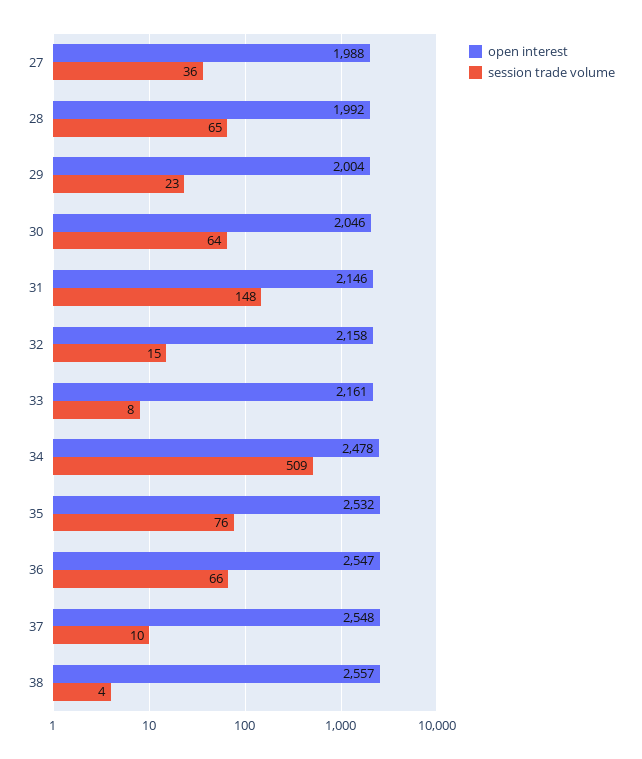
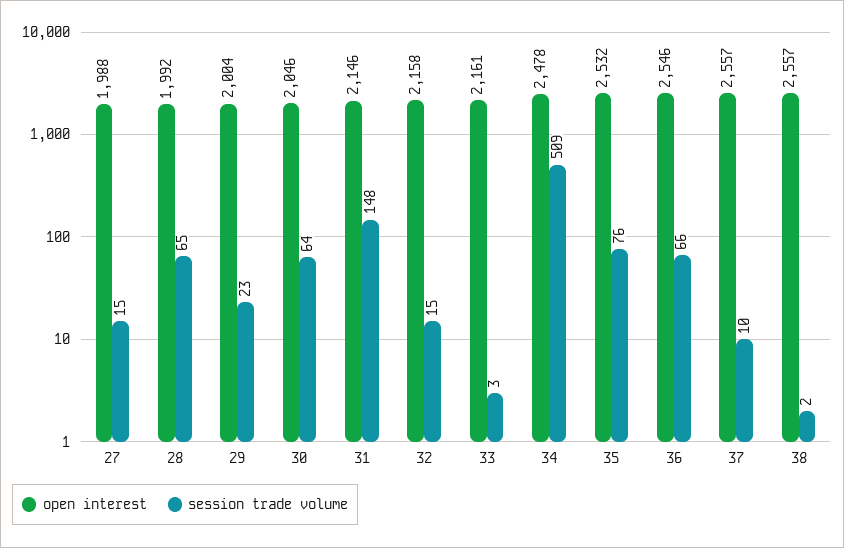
  {
    "open interest": {
      "27": 1988,
      "28": 1992,
      "29": 2004,
      "30": 2046,
      "31": 2146,
      "32": 2158,
      "33": 2161,
      "34": 2478,
      "35": 2532,
-     "36": 2547,
+     "36": 2546,
-     "37": 2548,
+     "37": 2557,
      "38": 2557
    },
    "session trade volume": {
-     "27": 36,
+     "27": 15,
      "28": 65,
      "29": 23,
      "30": 64,
      "31": 148,
      "32": 15,
-     "33": 8,
+     "33": 3,
      "34": 509,
      "35": 76,
      "36": 66,
      "37": 10,
-     "38": 4
+     "38": 2
    }
  }

